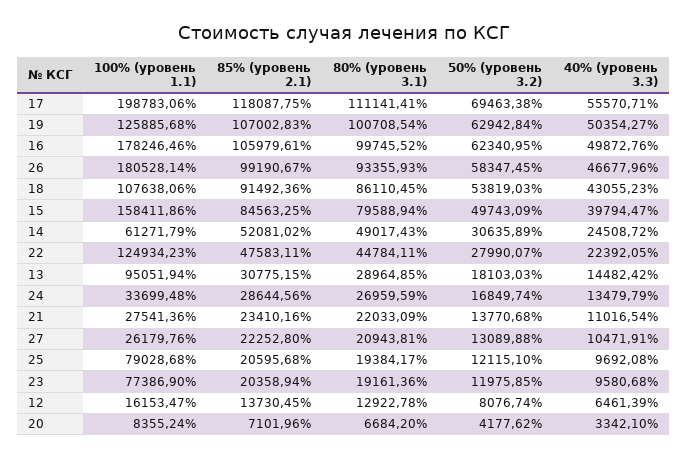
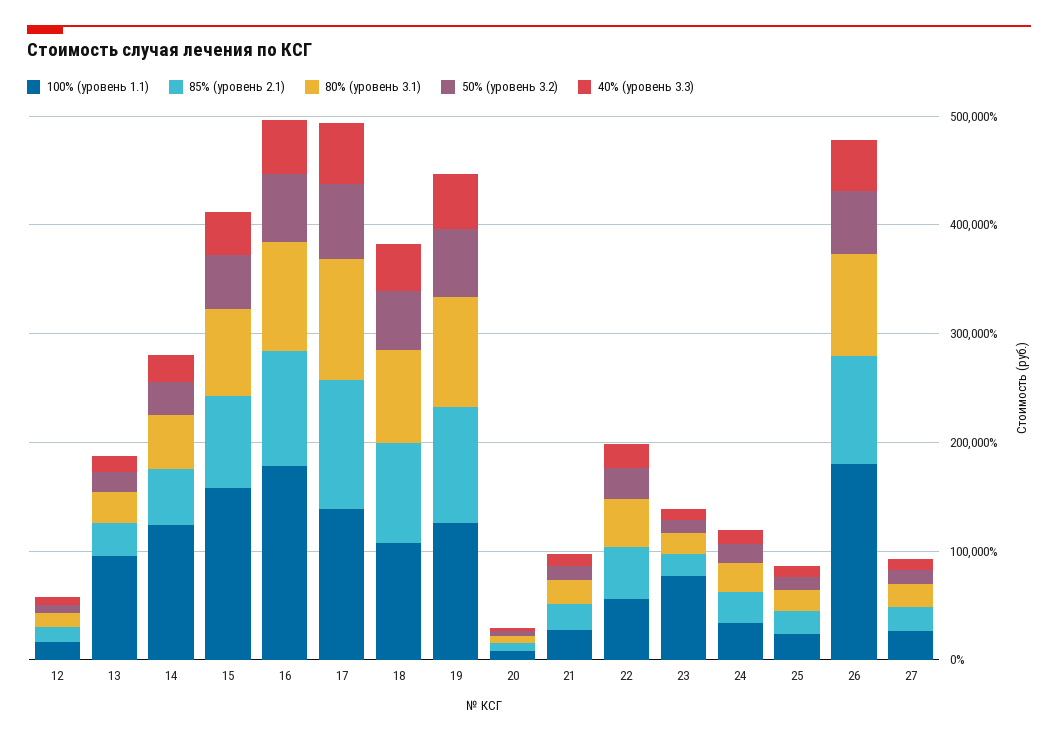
  {
    "100% (уровень 1.1)": {
-     "17": 198783.06,
+     "17": 140000,
      "19": 125885.68,
      "16": 178246.46,
      "26": 180528.14,
      "18": 107638.06,
      "15": 158411.86,
-     "14": 61271.79,
+     "14": 120000,
-     "22": 124934.23,
+     "22": 60000,
      "13": 95051.94,
      "24": 33699.48,
      "21": 27541.36,
      "27": 26179.76,
-     "25": 79028.68,
+     "25": 20000,
      "23": 77386.9,
      "12": 16153.47,
      "20": 8355.24
    },
    "85% (уровень 2.1)": {
      "17": 118087.75,
      "19": 107002.83,
      "16": 105979.61,
      "26": 99190.67,
      "18": 91492.36,
      "15": 84563.25,
      "14": 52081.02,
      "22": 47583.11,
      "13": 30775.15,
      "24": 28644.56,
      "21": 23410.16,
      "27": 22252.8,
      "25": 20595.68,
      "23": 20358.94,
      "12": 13730.45,
      "20": 7101.96
    },
    "80% (уровень 3.1)": {
      "17": 111141.41,
      "19": 100708.54,
      "16": 99745.52,
      "26": 93355.93,
      "18": 86110.45,
      "15": 79588.94,
      "14": 49017.43,
      "22": 44784.11,
      "13": 28964.85,
      "24": 26959.59,
      "21": 22033.09,
      "27": 20943.81,
      "25": 19384.17,
      "23": 19161.36,
      "12": 12922.78,
      "20": 6684.2
    },
    "50% (уровень 3.2)": {
      "17": 69463.38,
      "19": 62942.84,
      "16": 62340.95,
      "26": 58347.45,
      "18": 53819.03,
      "15": 49743.09,
      "14": 30635.89,
      "22": 27990.07,
      "13": 18103.03,
      "24": 16849.74,
      "21": 13770.68,
      "27": 13089.88,
      "25": 12115.1,
      "23": 11975.85,
      "12": 8076.74,
      "20": 4177.62
    },
    "40% (уровень 3.3)": {
      "17": 55570.71,
      "19": 50354.27,
      "16": 49872.76,
      "26": 46677.96,
      "18": 43055.23,
      "15": 39794.47,
      "14": 24508.72,
      "22": 22392.05,
      "13": 14482.42,
      "24": 13479.79,
      "21": 11016.54,
      "27": 10471.91,
      "25": 9692.08,
      "23": 9580.68,
      "12": 6461.39,
      "20": 3342.1
    }
  }

